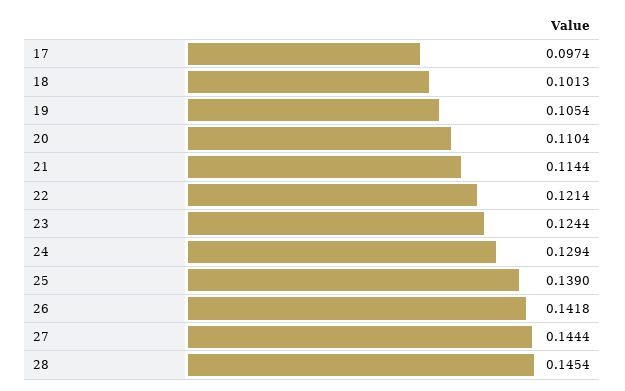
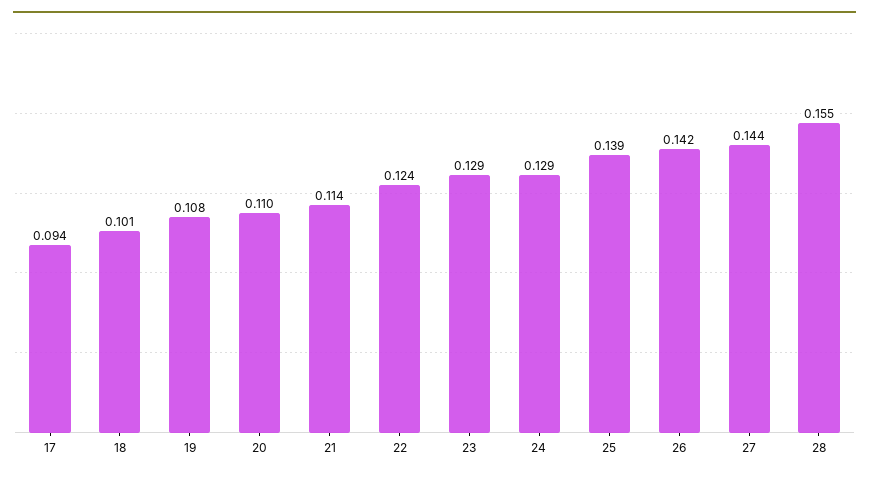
  {
-   "17": 0.0974,
+   "17": 0.094,
    "18": 0.1013,
-   "19": 0.1054,
+   "19": 0.108,
    "20": 0.1104,
    "21": 0.1144,
-   "22": 0.1214,
+   "22": 0.124,
-   "23": 0.1244,
+   "23": 0.129,
    "24": 0.1294,
    "25": 0.139,
    "26": 0.1418,
    "27": 0.1444,
-   "28": 0.1454
+   "28": 0.155
  }

